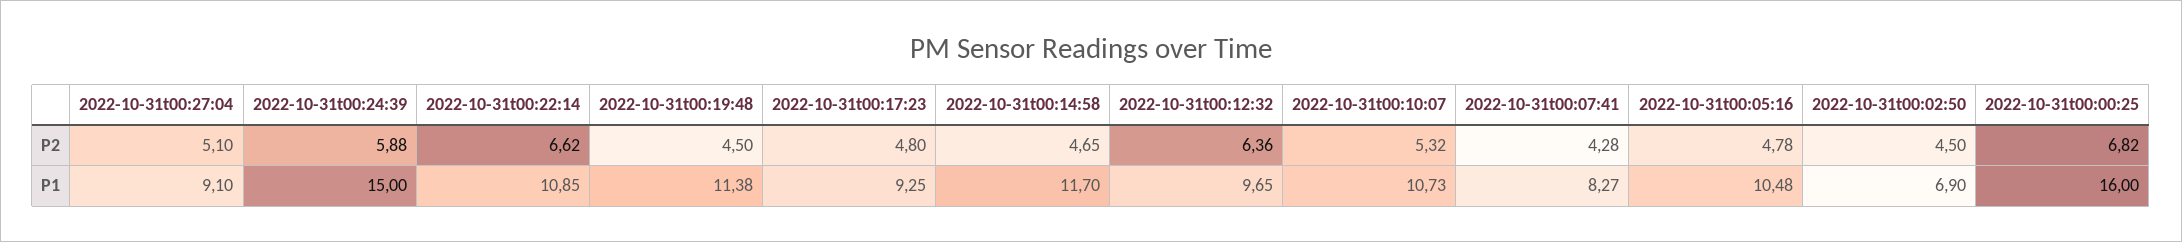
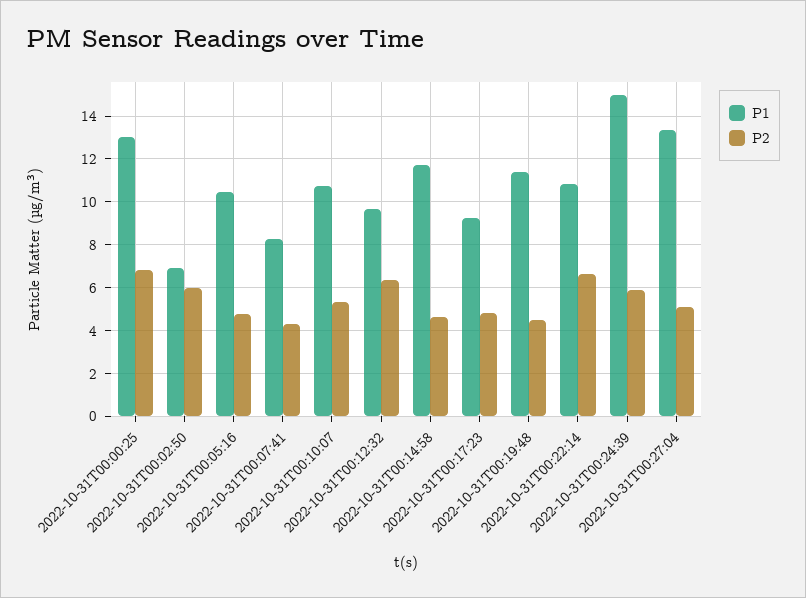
  {
    "P2": {
      "2022-10-31t00:27:04": 5.1,
      "2022-10-31t00:24:39": 5.88,
      "2022-10-31t00:22:14": 6.62,
      "2022-10-31t00:19:48": 4.5,
      "2022-10-31t00:17:23": 4.8,
      "2022-10-31t00:14:58": 4.65,
      "2022-10-31t00:12:32": 6.36,
      "2022-10-31t00:10:07": 5.32,
      "2022-10-31t00:07:41": 4.28,
      "2022-10-31t00:05:16": 4.78,
-     "2022-10-31t00:02:50": 4.5,
+     "2022-10-31t00:02:50": 6,
      "2022-10-31t00:00:25": 6.82
    },
    "P1": {
-     "2022-10-31t00:27:04": 9.1,
+     "2022-10-31t00:27:04": 13.5,
      "2022-10-31t00:24:39": 15,
      "2022-10-31t00:22:14": 10.85,
      "2022-10-31t00:19:48": 11.38,
      "2022-10-31t00:17:23": 9.25,
      "2022-10-31t00:14:58": 11.7,
      "2022-10-31t00:12:32": 9.65,
      "2022-10-31t00:10:07": 10.73,
      "2022-10-31t00:07:41": 8.27,
      "2022-10-31t00:05:16": 10.48,
      "2022-10-31t00:02:50": 6.9,
-     "2022-10-31t00:00:25": 16
+     "2022-10-31t00:00:25": 13
    }
  }

